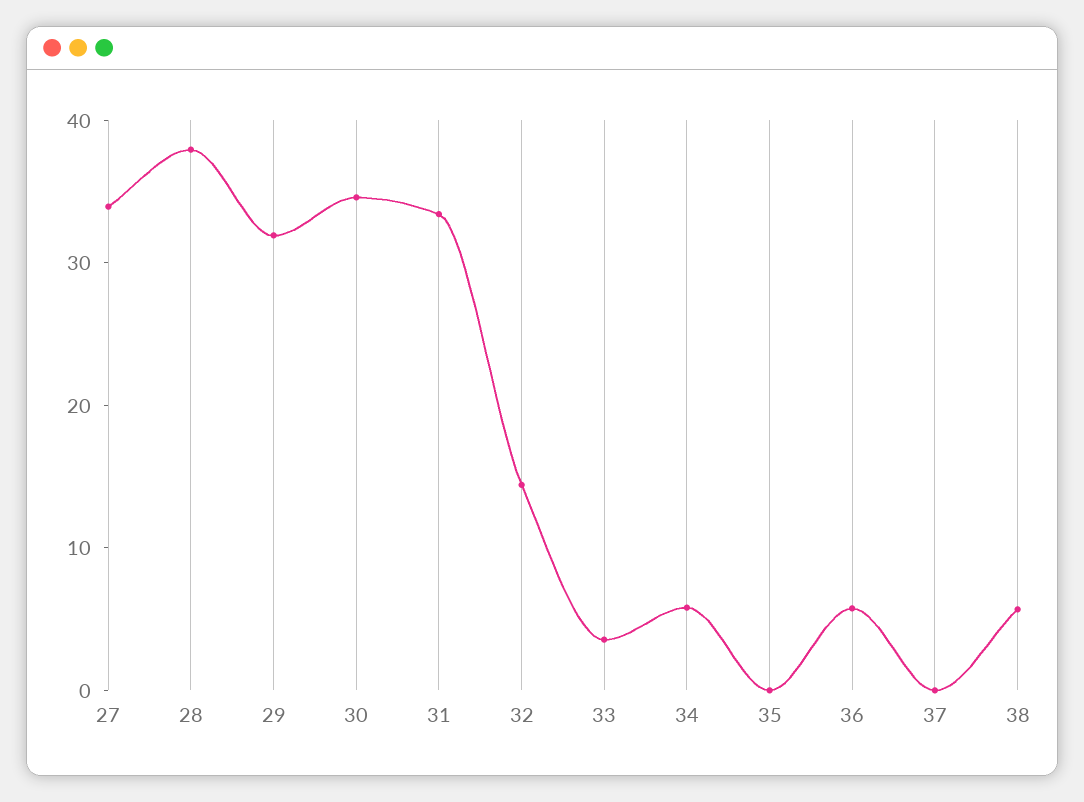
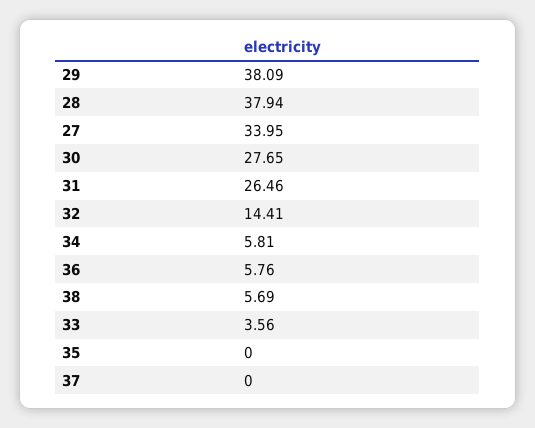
  {
    "27": 33.95,
    "28": 37.94,
-   "29": 32,
+   "29": 38.09,
-   "30": 34,
+   "30": 27.65,
-   "31": 34,
+   "31": 26.46,
    "32": 14.41,
    "33": 3.56,
    "34": 5.81,
    "35": 0,
    "36": 5.76,
    "37": 0,
    "38": 5.69
  }

